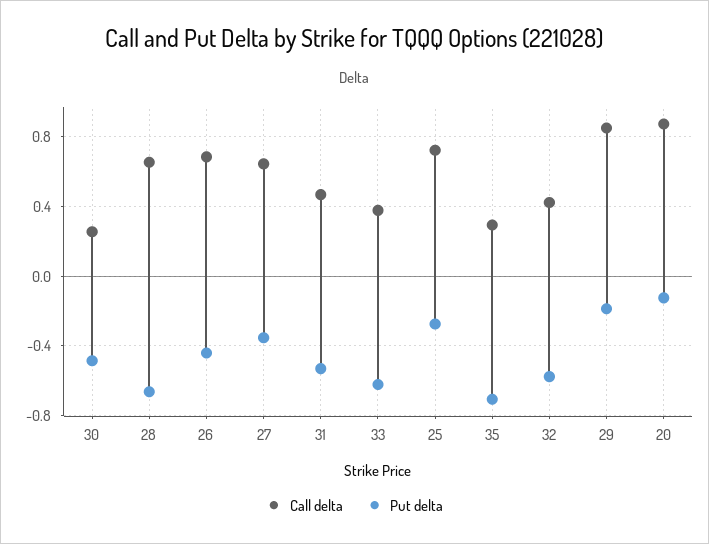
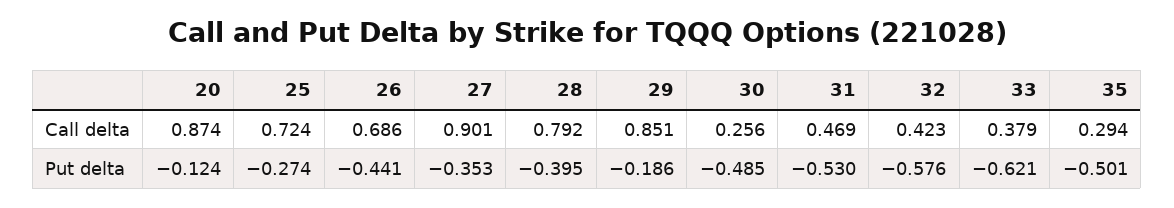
  {
    "Call delta": {
      "30": 0.256,
-     "28": 0.65,
+     "28": 0.792,
      "26": 0.686,
-     "27": 0.65,
+     "27": 0.901,
      "31": 0.469,
      "33": 0.379,
      "25": 0.724,
      "35": 0.294,
      "32": 0.423,
      "29": 0.851,
      "20": 0.874
    },
    "Put delta": {
      "30": -0.485,
-     "28": -0.65,
+     "28": -0.395,
      "26": -0.441,
      "27": -0.353,
      "31": -0.53,
      "33": -0.621,
      "25": -0.274,
-     "35": -0.7,
+     "35": -0.501,
      "32": -0.576,
      "29": -0.186,
      "20": -0.124
    }
  }

